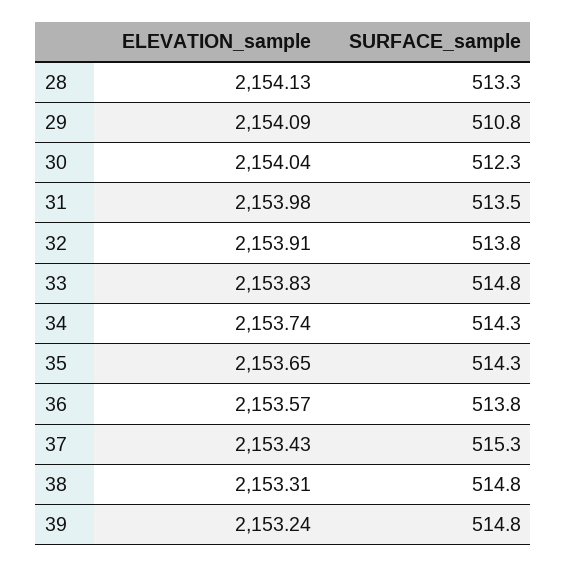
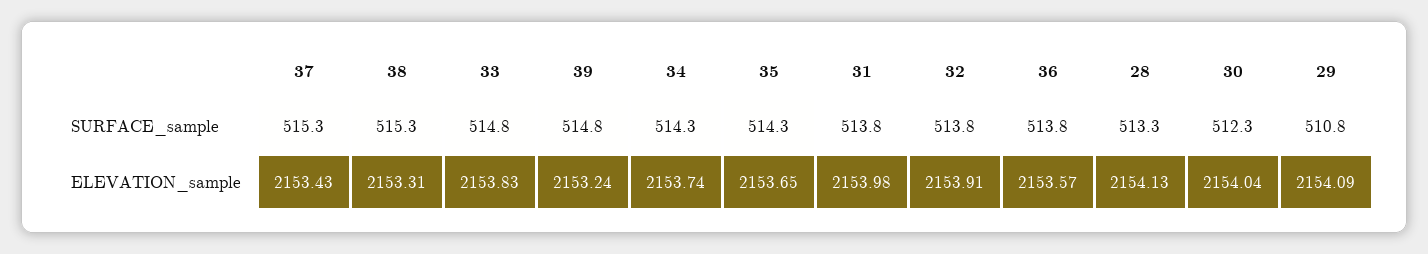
  {
    "ELEVATION_sample": {
      "28": 2154.13,
      "29": 2154.09,
      "30": 2154.04,
      "31": 2153.98,
      "32": 2153.91,
      "33": 2153.83,
      "34": 2153.74,
      "35": 2153.65,
      "36": 2153.57,
      "37": 2153.43,
      "38": 2153.31,
      "39": 2153.24
    },
    "SURFACE_sample": {
      "28": 513.3,
      "29": 510.8,
      "30": 512.3,
-     "31": 513.5,
+     "31": 513.8,
      "32": 513.8,
      "33": 514.8,
      "34": 514.3,
      "35": 514.3,
      "36": 513.8,
      "37": 515.3,
-     "38": 514.8,
+     "38": 515.3,
      "39": 514.8
    }
  }

